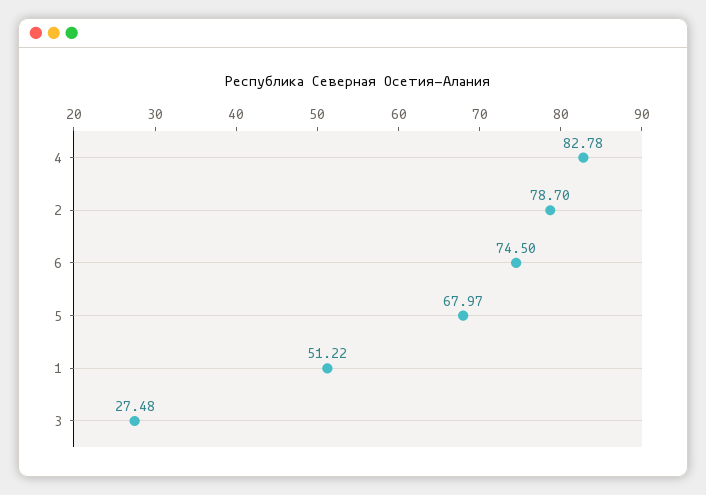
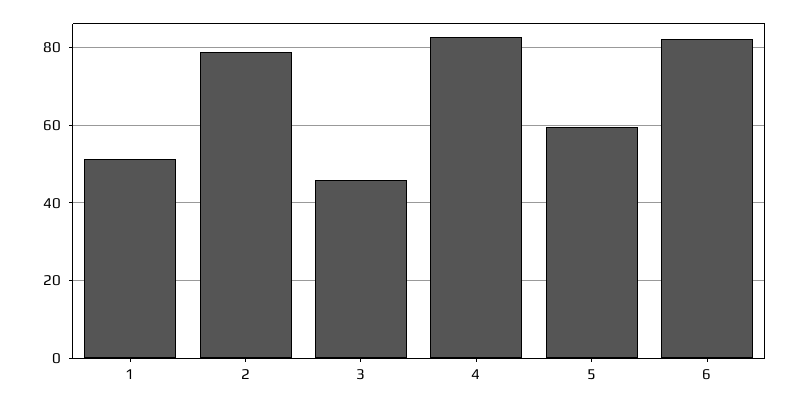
  {
    "4": 82.78,
    "2": 78.7,
-   "6": 74.5,
+   "6": 82,
-   "5": 67.97,
+   "5": 60,
    "1": 51.22,
-   "3": 27.48
+   "3": 46
  }

